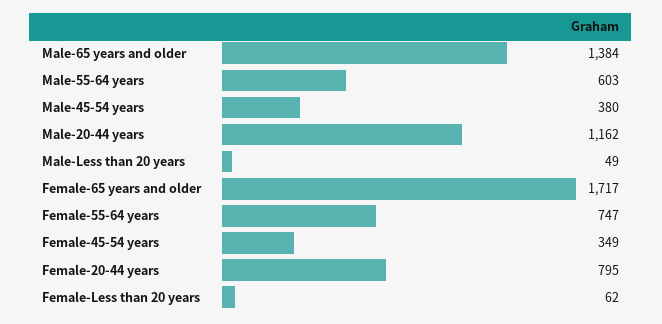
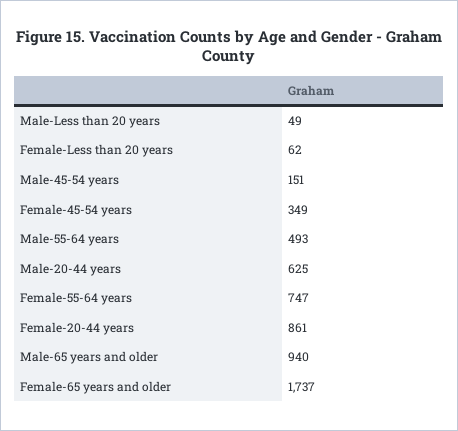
  {
-   "Male-65 years and older": 1384,
+   "Male-65 years and older": 940,
-   "Male-55-64 years": 603,
+   "Male-55-64 years": 493,
-   "Male-45-54 years": 380,
+   "Male-45-54 years": 151,
-   "Male-20-44 years": 1162,
+   "Male-20-44 years": 625,
    "Male-Less than 20 years": 49,
-   "Female-65 years and older": 1717,
+   "Female-65 years and older": 1737,
    "Female-55-64 years": 747,
    "Female-45-54 years": 349,
-   "Female-20-44 years": 795,
+   "Female-20-44 years": 861,
    "Female-Less than 20 years": 62
  }

